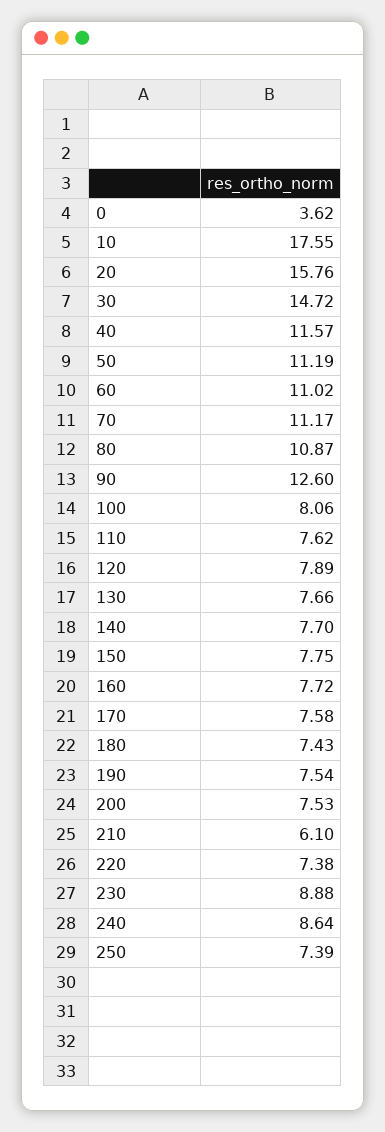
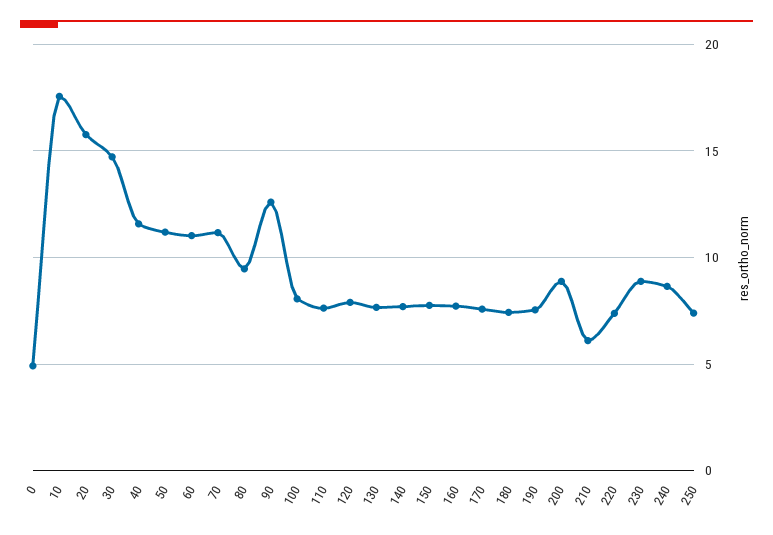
  {
-   "0": 3.62,
+   "0": 5,
    "10": 17.55,
    "20": 15.76,
    "30": 14.72,
    "40": 11.57,
    "50": 11.19,
    "60": 11.02,
    "70": 11.17,
-   "80": 10.87,
+   "80": 9.5,
    "90": 12.6,
    "100": 8.06,
    "110": 7.62,
    "120": 7.89,
    "130": 7.66,
    "140": 7.7,
    "150": 7.75,
    "160": 7.72,
    "170": 7.58,
    "180": 7.43,
    "190": 7.54,
-   "200": 7.53,
+   "200": 9,
    "210": 6.1,
    "220": 7.38,
    "230": 8.88,
    "240": 8.64,
    "250": 7.39
  }

